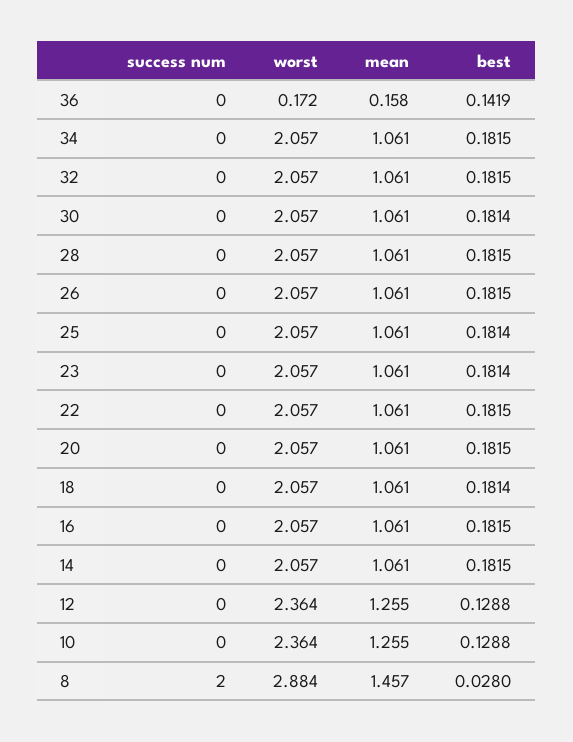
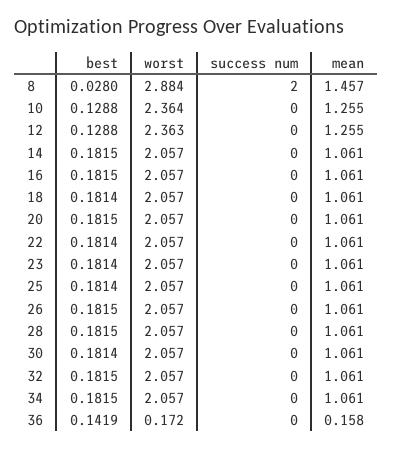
  {
    "success num": {
      "36": 0,
      "34": 0,
      "32": 0,
      "30": 0,
      "28": 0,
      "26": 0,
      "25": 0,
      "23": 0,
      "22": 0,
      "20": 0,
      "18": 0,
      "16": 0,
      "14": 0,
      "12": 0,
      "10": 0,
      "8": 2
    },
    "worst": {
      "36": 0.172,
      "34": 2.057,
      "32": 2.057,
      "30": 2.057,
      "28": 2.057,
      "26": 2.057,
      "25": 2.057,
      "23": 2.057,
      "22": 2.057,
      "20": 2.057,
      "18": 2.057,
      "16": 2.057,
      "14": 2.057,
-     "12": 2.364,
+     "12": 2.363,
      "10": 2.364,
      "8": 2.884
    },
    "mean": {
      "36": 0.158,
      "34": 1.061,
      "32": 1.061,
      "30": 1.061,
      "28": 1.061,
      "26": 1.061,
      "25": 1.061,
      "23": 1.061,
      "22": 1.061,
      "20": 1.061,
      "18": 1.061,
      "16": 1.061,
      "14": 1.061,
      "12": 1.255,
      "10": 1.255,
      "8": 1.457
    },
    "best": {
      "36": 0.1419,
      "34": 0.1815,
      "32": 0.1815,
      "30": 0.1814,
      "28": 0.1815,
      "26": 0.1815,
      "25": 0.1814,
      "23": 0.1814,
-     "22": 0.1815,
+     "22": 0.1814,
      "20": 0.1815,
      "18": 0.1814,
      "16": 0.1815,
      "14": 0.1815,
      "12": 0.1288,
      "10": 0.1288,
      "8": 0.028
    }
  }

